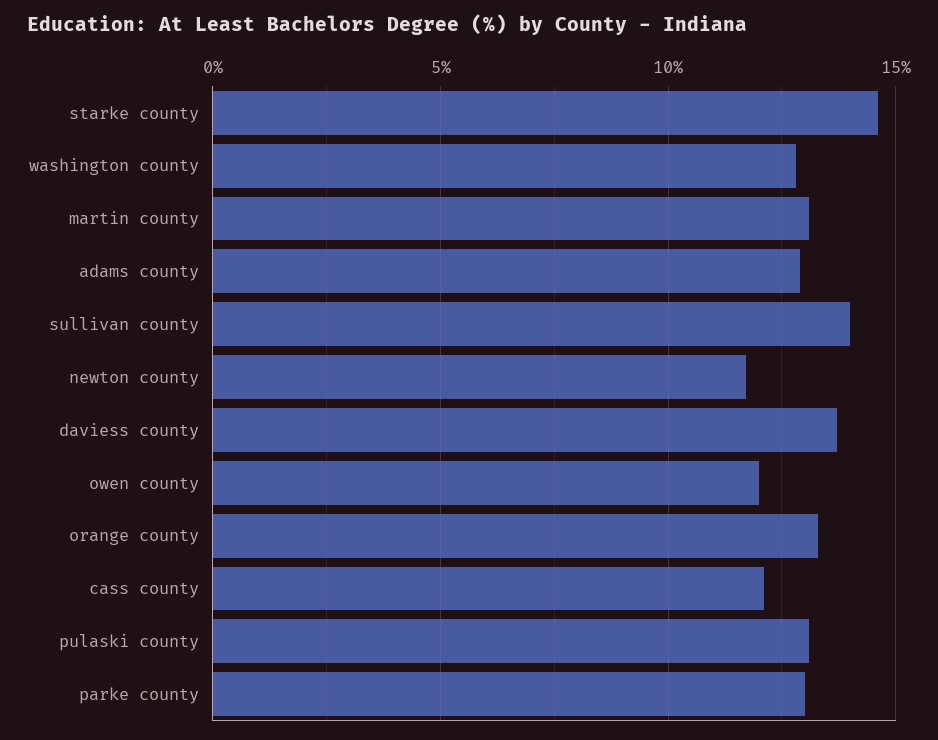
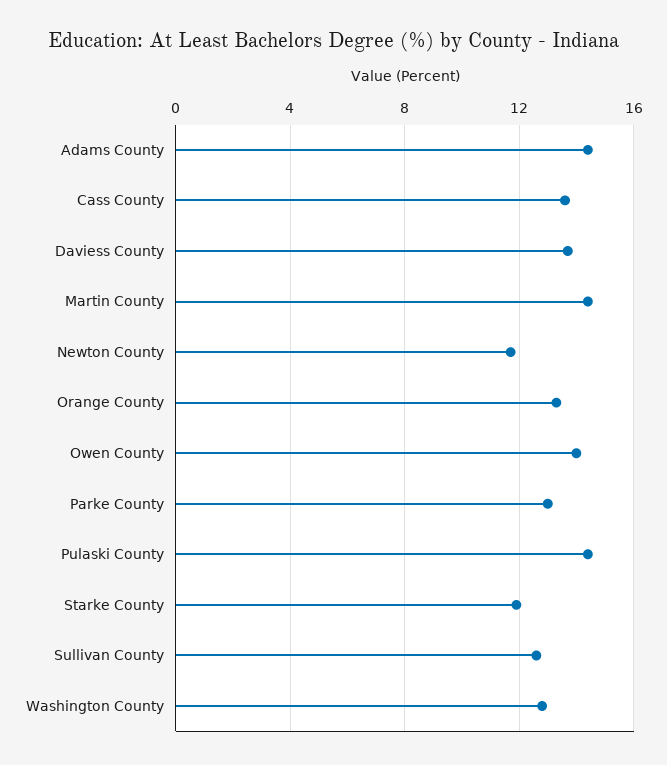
  {
-   "starke county": 14.5,
+   "starke county": 12,
    "washington county": 13,
-   "martin county": 13,
+   "martin county": 14.5,
-   "adams county": 13,
+   "adams county": 14.5,
-   "sullivan county": 14,
+   "sullivan county": 12.5,
    "newton county": 11.5,
    "daviess county": 13.5,
-   "owen county": 12,
+   "owen county": 14,
    "orange county": 13.5,
-   "cass county": 12,
+   "cass county": 13.5,
-   "pulaski county": 13,
+   "pulaski county": 14.5,
    "parke county": 13
  }

